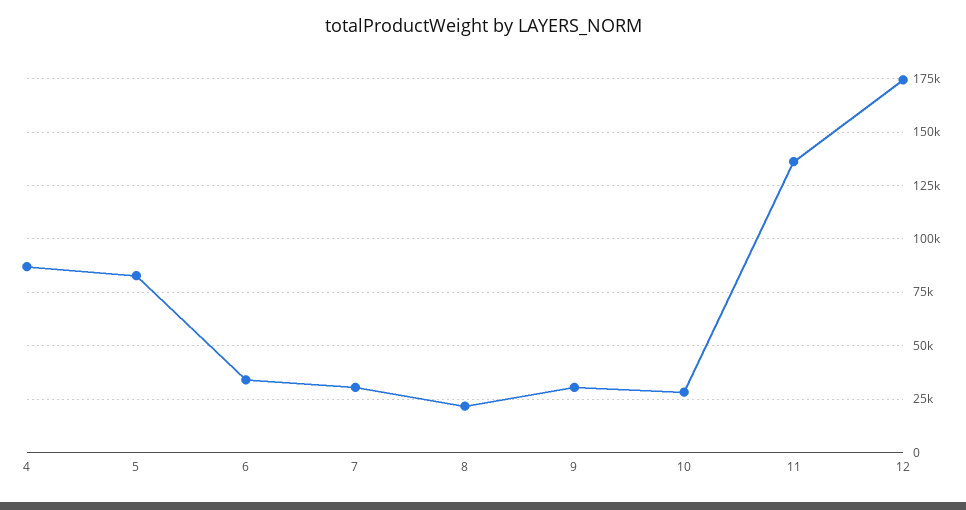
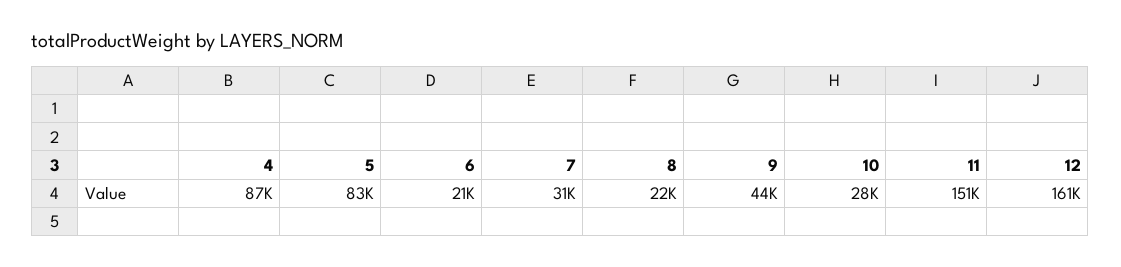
  {
    "4": 87000,
    "5": 83000,
-   "6": 35000,
+   "6": 21000,
    "7": 31000,
    "8": 22000,
-   "9": 30000,
+   "9": 44000,
    "10": 28000,
-   "11": 135000,
+   "11": 151000,
-   "12": 175000
+   "12": 161000
  }

